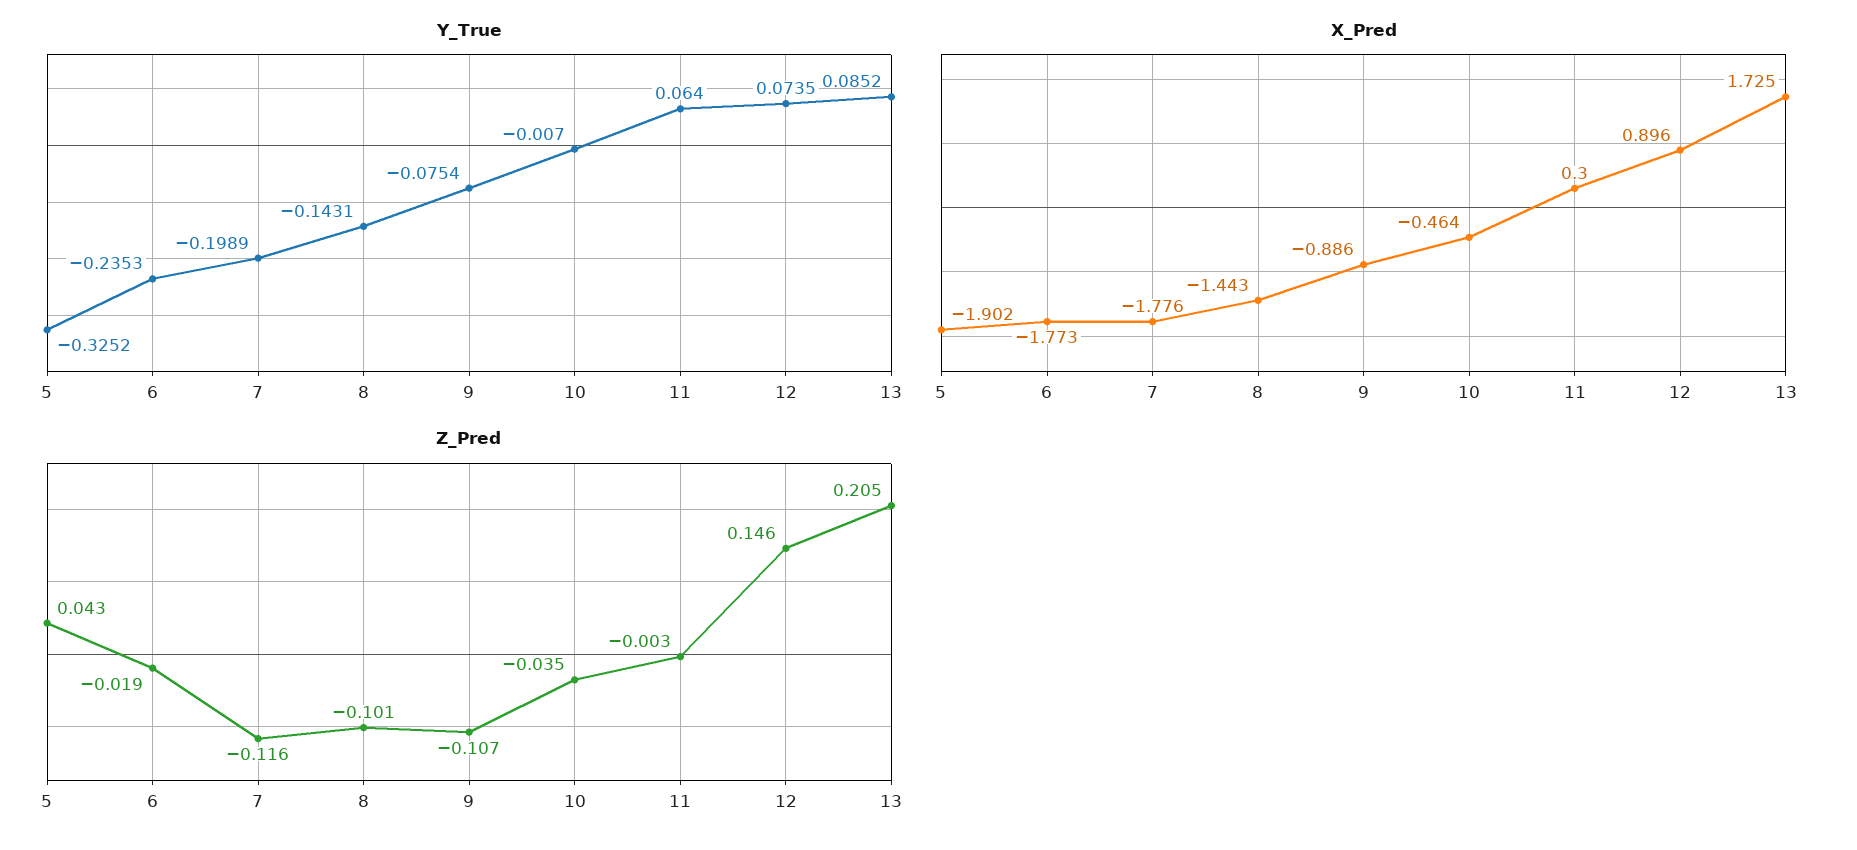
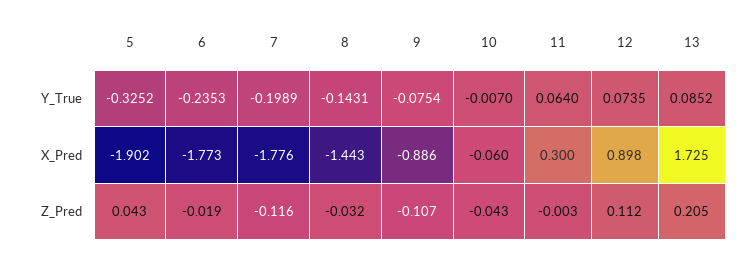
  {
    "Y_True": {
      "5": -0.3252,
      "6": -0.2353,
      "7": -0.1989,
      "8": -0.1431,
      "9": -0.0754,
      "10": -0.007,
      "11": 0.064,
      "12": 0.0735,
      "13": 0.0852
    },
    "X_Pred": {
      "5": -1.902,
      "6": -1.773,
      "7": -1.776,
      "8": -1.443,
      "9": -0.886,
-     "10": -0.464,
+     "10": -0.06,
      "11": 0.3,
-     "12": 0.896,
+     "12": 0.898,
      "13": 1.725
    },
    "Z_Pred": {
      "5": 0.043,
      "6": -0.019,
      "7": -0.116,
-     "8": -0.101,
+     "8": -0.032,
      "9": -0.107,
-     "10": -0.035,
+     "10": -0.043,
      "11": -0.003,
-     "12": 0.146,
+     "12": 0.112,
      "13": 0.205
    }
  }

